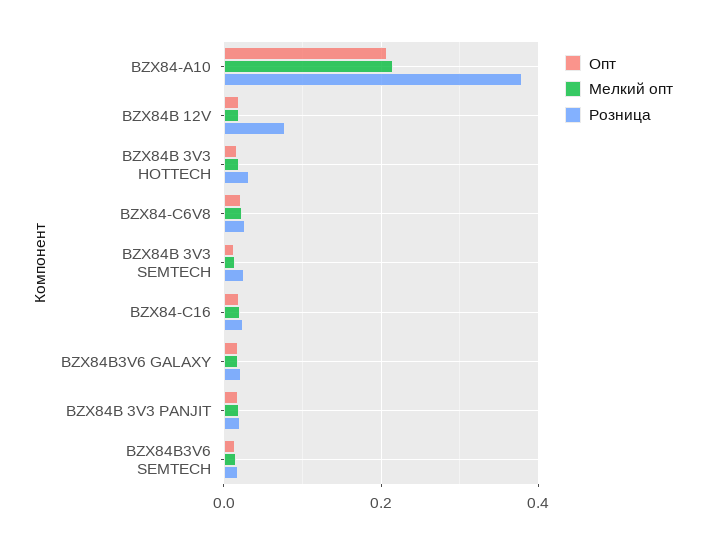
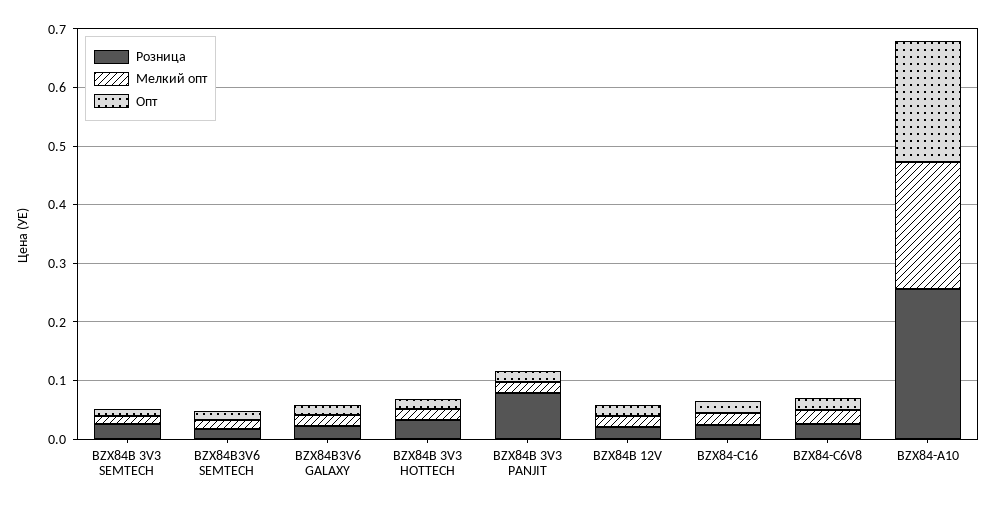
  {
    "Опт": {
      "BZX84-A10": 0.2,
      "BZX84B 12V": 0.02,
      "BZX84B 3V3 HOTTECH": 0.02,
      "BZX84-C6V8": 0.02,
      "BZX84B 3V3 SEMTECH": 0.02,
      "BZX84-C16": 0.02,
      "BZX84B3V6 GALAXY": 0.02,
      "BZX84B 3V3 PANJIT": 0.02,
      "BZX84B3V6 SEMTECH": 0.02
    },
    "Мелкий опт": {
      "BZX84-A10": 0.22,
      "BZX84B 12V": 0.02,
      "BZX84B 3V3 HOTTECH": 0.02,
      "BZX84-C6V8": 0.02,
      "BZX84B 3V3 SEMTECH": 0.02,
      "BZX84-C16": 0.02,
      "BZX84B3V6 GALAXY": 0.02,
      "BZX84B 3V3 PANJIT": 0.02,
      "BZX84B3V6 SEMTECH": 0.02
    },
    "Розница": {
-     "BZX84-A10": 0.38,
+     "BZX84-A10": 0.26,
-     "BZX84B 12V": 0.08,
+     "BZX84B 12V": 0.02,
      "BZX84B 3V3 HOTTECH": 0.04,
      "BZX84-C6V8": 0.02,
      "BZX84B 3V3 SEMTECH": 0.02,
      "BZX84-C16": 0.02,
      "BZX84B3V6 GALAXY": 0.02,
-     "BZX84B 3V3 PANJIT": 0.02,
+     "BZX84B 3V3 PANJIT": 0.08,
      "BZX84B3V6 SEMTECH": 0.02
    }
  }

